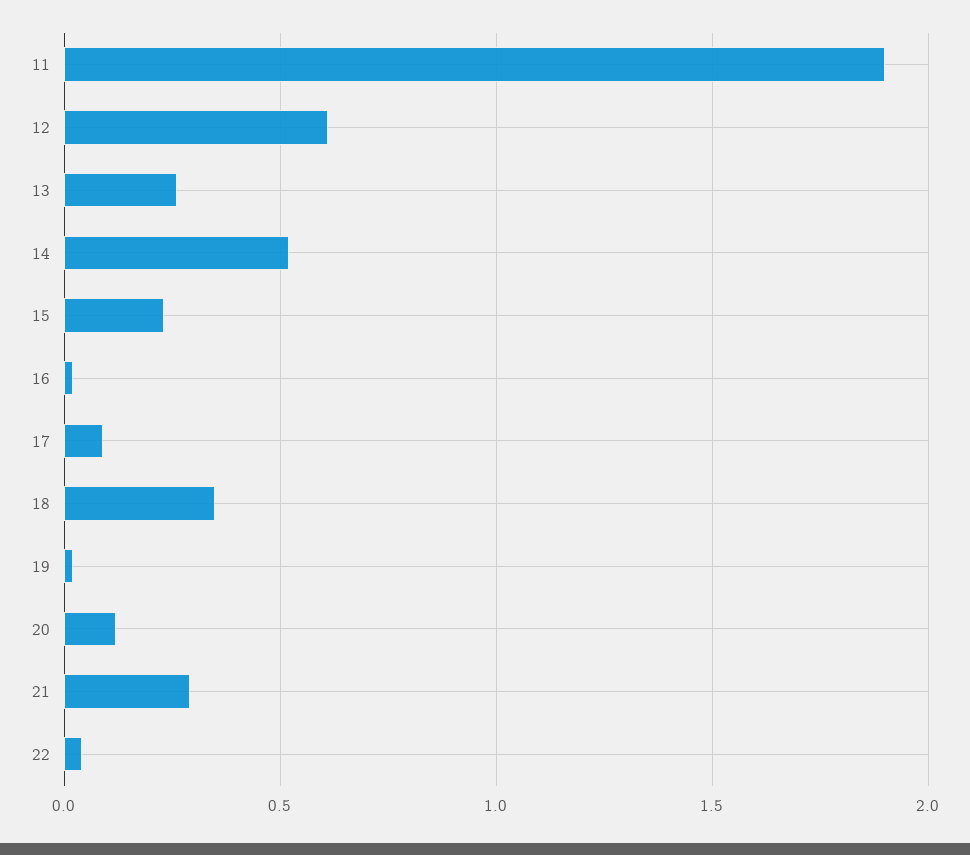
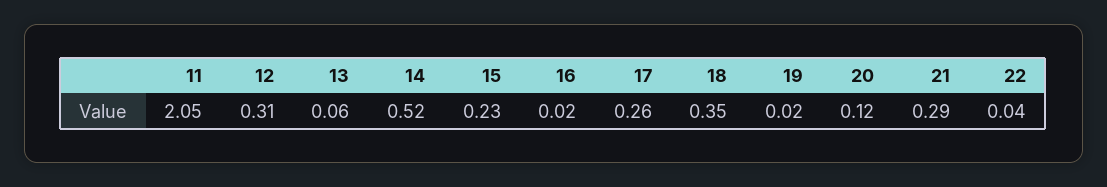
  {
-   "11": 1.9,
+   "11": 2.05,
-   "12": 0.6,
+   "12": 0.31,
-   "13": 0.25,
+   "13": 0.06,
    "14": 0.52,
    "15": 0.23,
    "16": 0.02,
-   "17": 0.1,
+   "17": 0.26,
    "18": 0.35,
    "19": 0.02,
    "20": 0.12,
    "21": 0.29,
    "22": 0.04
  }

